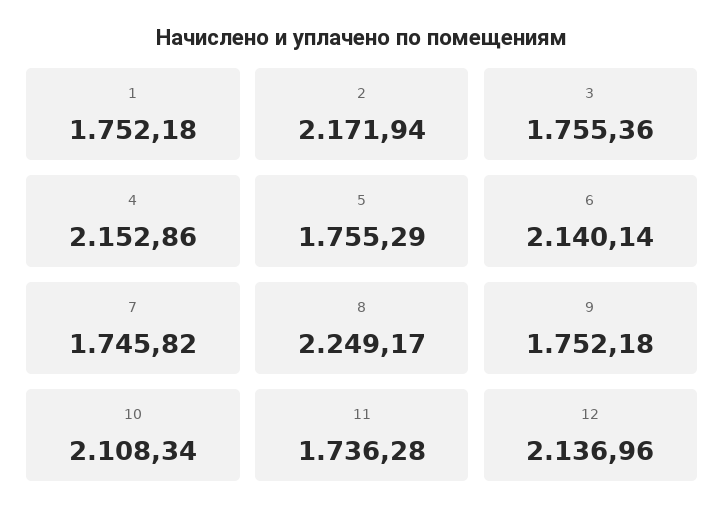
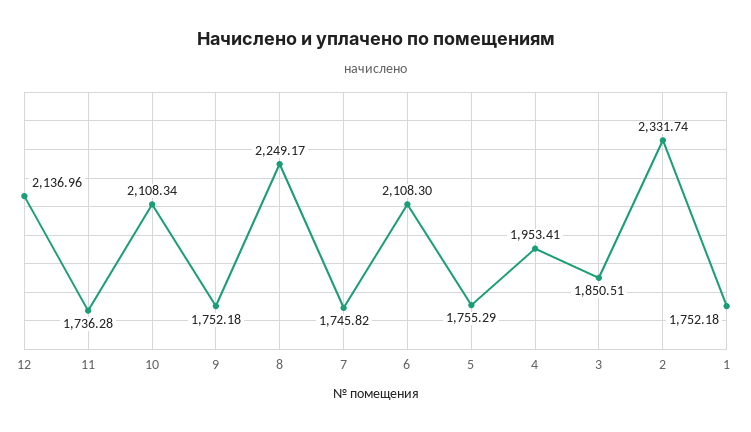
  {
    "1": 1752.18,
-   "2": 2171.94,
+   "2": 2331.74,
-   "3": 1755.36,
+   "3": 1850.51,
-   "4": 2152.86,
+   "4": 1953.41,
    "5": 1755.29,
-   "6": 2140.14,
+   "6": 2108.3,
    "7": 1745.82,
    "8": 2249.17,
    "9": 1752.18,
    "10": 2108.34,
    "11": 1736.28,
    "12": 2136.96
  }

